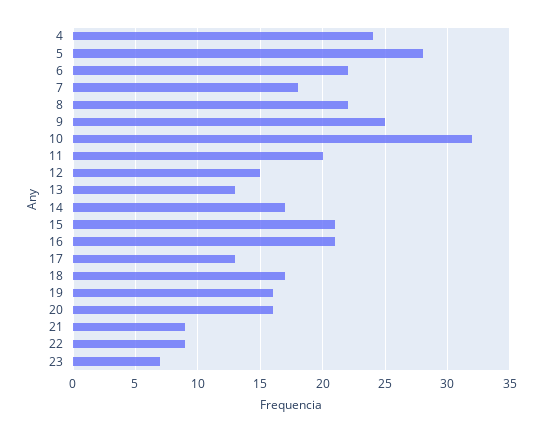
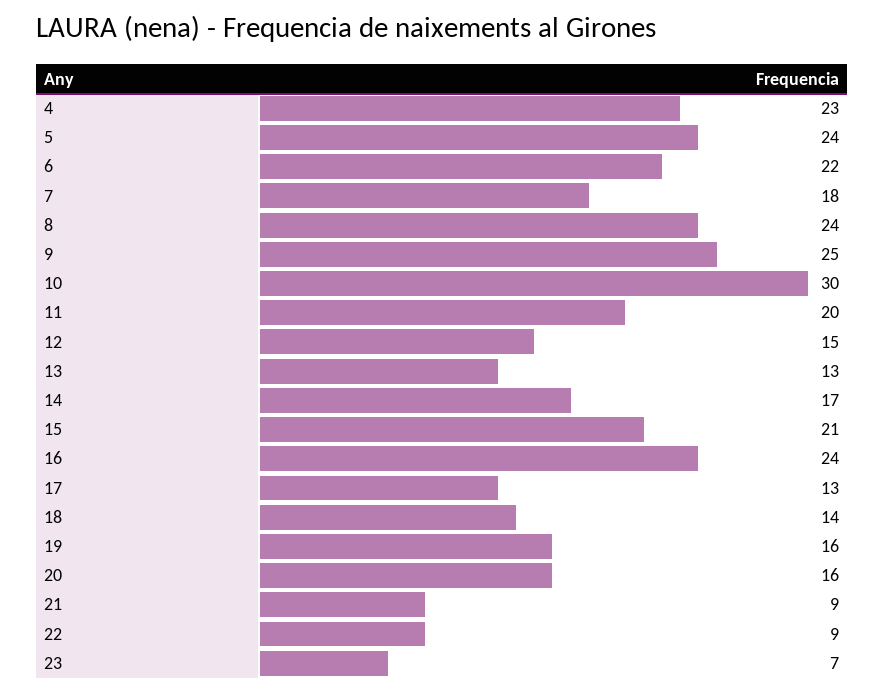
  {
-   "4": 24,
+   "4": 23,
-   "5": 28,
+   "5": 24,
    "6": 22,
    "7": 18,
-   "8": 22,
+   "8": 24,
    "9": 25,
-   "10": 32,
+   "10": 30,
    "11": 20,
    "12": 15,
    "13": 13,
    "14": 17,
    "15": 21,
-   "16": 21,
+   "16": 24,
    "17": 13,
-   "18": 17,
+   "18": 14,
    "19": 16,
    "20": 16,
    "21": 9,
    "22": 9,
    "23": 7
  }

